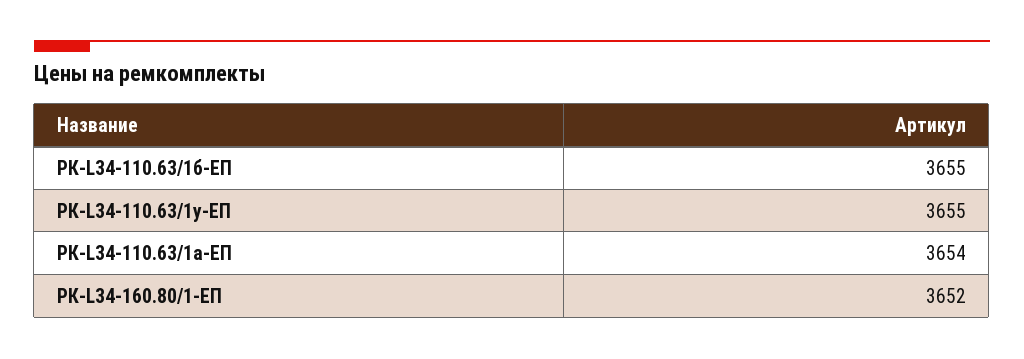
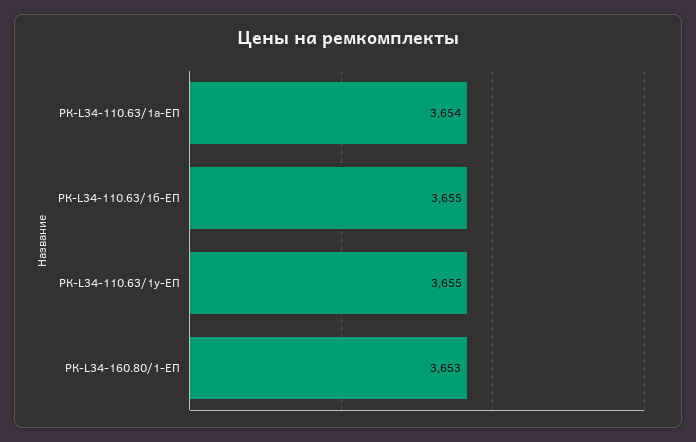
  {
    "РК-L34-110.63/1б-ЕП": 3655,
    "РК-L34-110.63/1у-ЕП": 3655,
    "РК-L34-110.63/1а-ЕП": 3654,
-   "РК-L34-160.80/1-ЕП": 3652
+   "РК-L34-160.80/1-ЕП": 3653
  }

